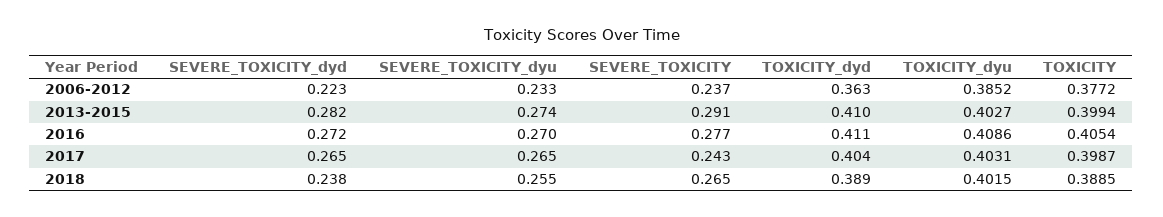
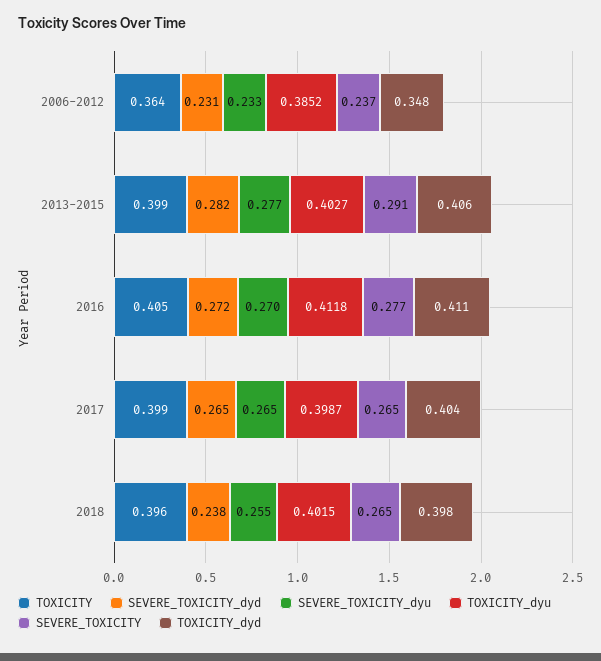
  {
    "SEVERE_TOXICITY_dyd": {
-     "2006-2012": 0.223,
+     "2006-2012": 0.231,
      "2013-2015": 0.282,
      "2016": 0.272,
      "2017": 0.265,
      "2018": 0.238
    },
    "SEVERE_TOXICITY_dyu": {
      "2006-2012": 0.233,
-     "2013-2015": 0.274,
+     "2013-2015": 0.277,
      "2016": 0.27,
      "2017": 0.265,
      "2018": 0.255
    },
    "SEVERE_TOXICITY": {
      "2006-2012": 0.237,
      "2013-2015": 0.291,
      "2016": 0.277,
-     "2017": 0.243,
+     "2017": 0.265,
      "2018": 0.265
    },
    "TOXICITY_dyd": {
-     "2006-2012": 0.363,
+     "2006-2012": 0.348,
-     "2013-2015": 0.41,
+     "2013-2015": 0.406,
      "2016": 0.411,
      "2017": 0.404,
-     "2018": 0.389
+     "2018": 0.398
    },
    "TOXICITY_dyu": {
      "2006-2012": 0.3852,
      "2013-2015": 0.4027,
-     "2016": 0.4086,
+     "2016": 0.4118,
-     "2017": 0.4031,
+     "2017": 0.3987,
      "2018": 0.4015
    },
    "TOXICITY": {
-     "2006-2012": 0.3772,
+     "2006-2012": 0.364,
      "2013-2015": 0.3994,
      "2016": 0.4054,
      "2017": 0.3987,
-     "2018": 0.3885
+     "2018": 0.396
    }
  }

